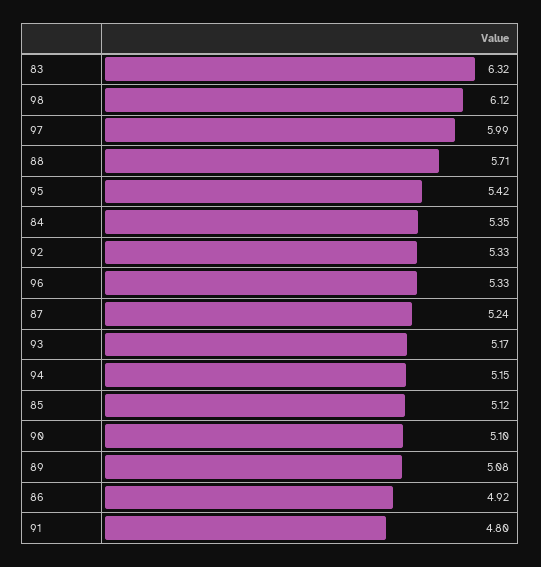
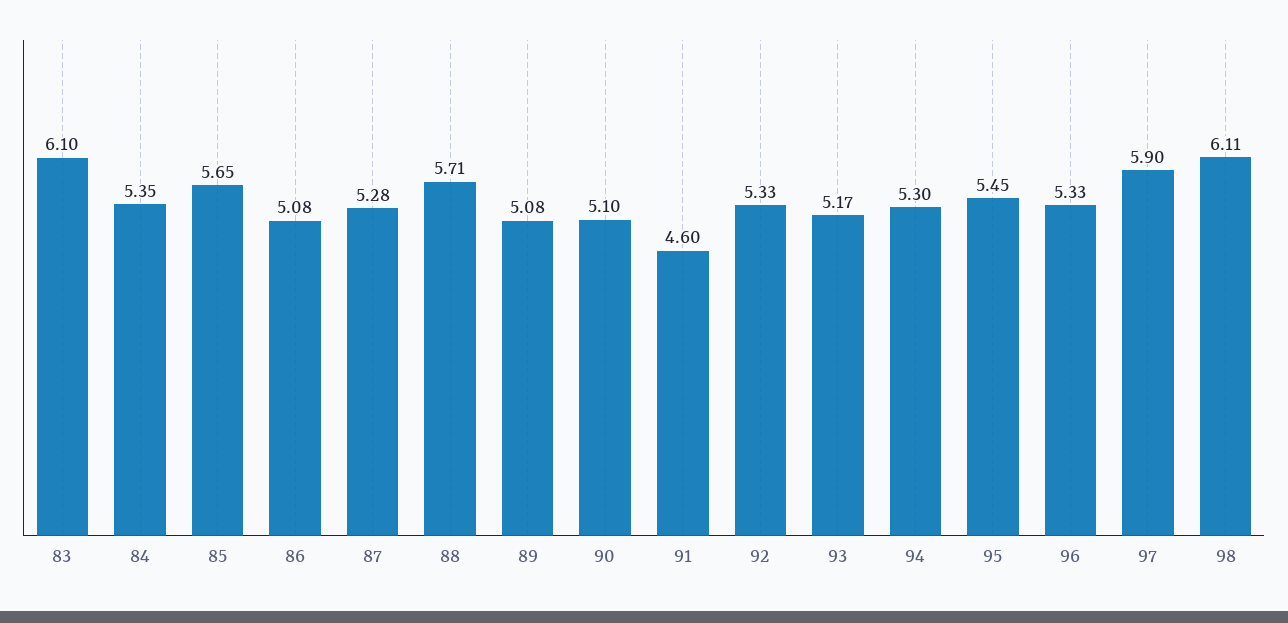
  {
-   "83": 6.32,
+   "83": 6.1,
-   "98": 6.12,
+   "98": 6.11,
-   "97": 5.99,
+   "97": 5.9,
    "88": 5.71,
-   "95": 5.42,
+   "95": 5.45,
    "84": 5.35,
    "92": 5.33,
    "96": 5.33,
-   "87": 5.24,
+   "87": 5.28,
    "93": 5.17,
-   "94": 5.15,
+   "94": 5.3,
-   "85": 5.12,
+   "85": 5.65,
    "90": 5.1,
    "89": 5.08,
-   "86": 4.92,
+   "86": 5.08,
-   "91": 4.8
+   "91": 4.6
  }

